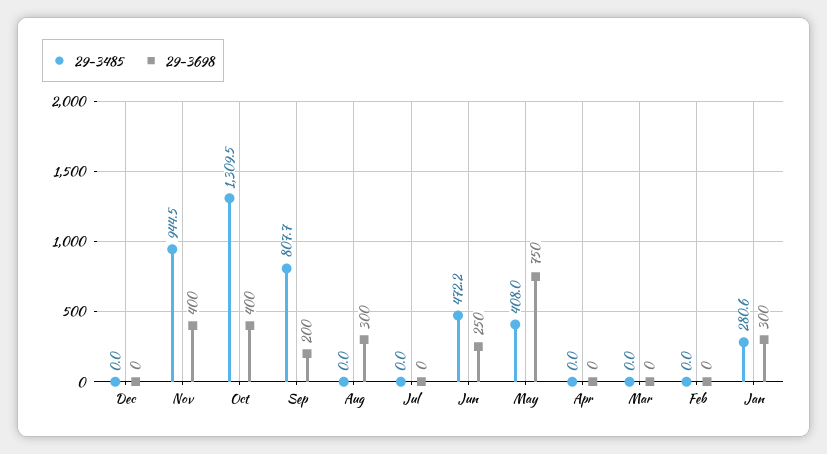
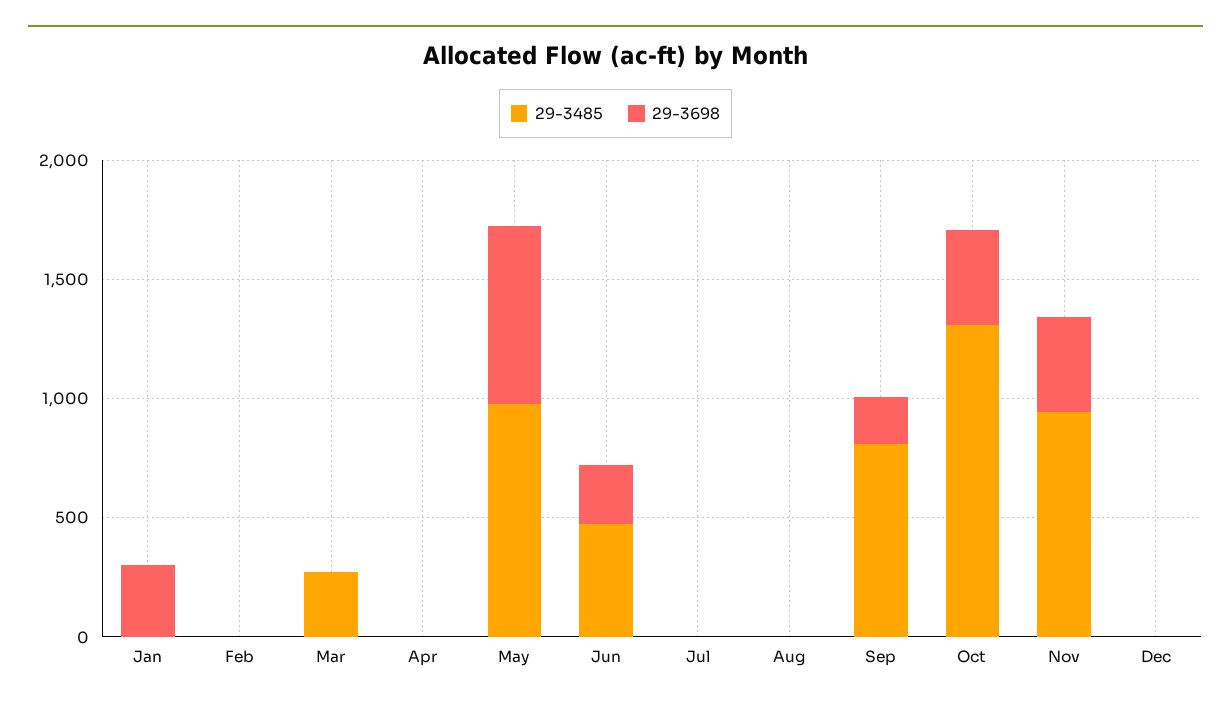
  {
    "29-3485": {
      "Dec": 0,
      "Nov": 944.5,
      "Oct": 1309.5,
      "Sep": 807.7,
      "Aug": 0,
      "Jul": 0,
      "Jun": 472.2,
-     "May": 408,
+     "May": 1000,
      "Apr": 0,
-     "Mar": 0,
+     "Mar": 300,
      "Feb": 0,
-     "Jan": 280.6
+     "Jan": 0
    },
    "29-3698": {
      "Dec": 0,
      "Nov": 400,
      "Oct": 400,
      "Sep": 200,
-     "Aug": 300,
+     "Aug": 0,
      "Jul": 0,
      "Jun": 250,
      "May": 750,
      "Apr": 0,
      "Mar": 0,
      "Feb": 0,
      "Jan": 300
    }
  }

